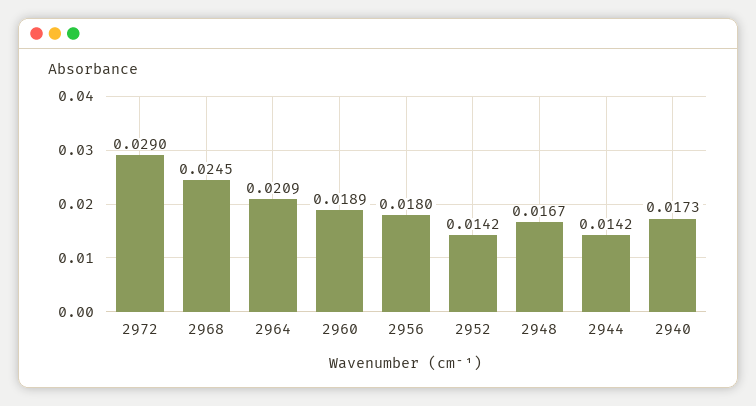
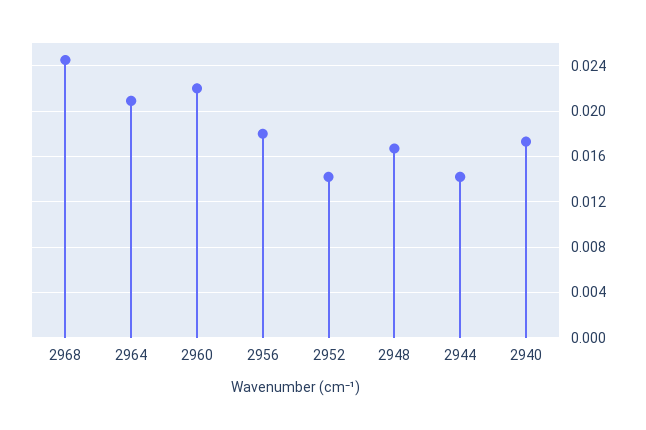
  {
-   "2972": 0.029,
    "2968": 0.0245,
    "2964": 0.0209,
-   "2960": 0.0189,
+   "2960": 0.022,
    "2956": 0.018,
    "2952": 0.0142,
    "2948": 0.0167,
    "2944": 0.0142,
    "2940": 0.0173
  }

